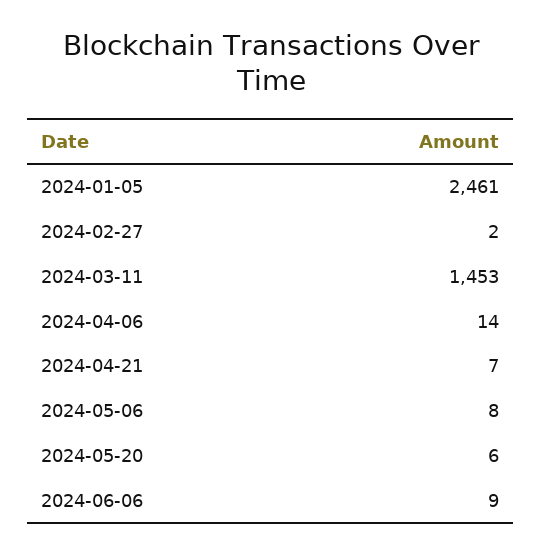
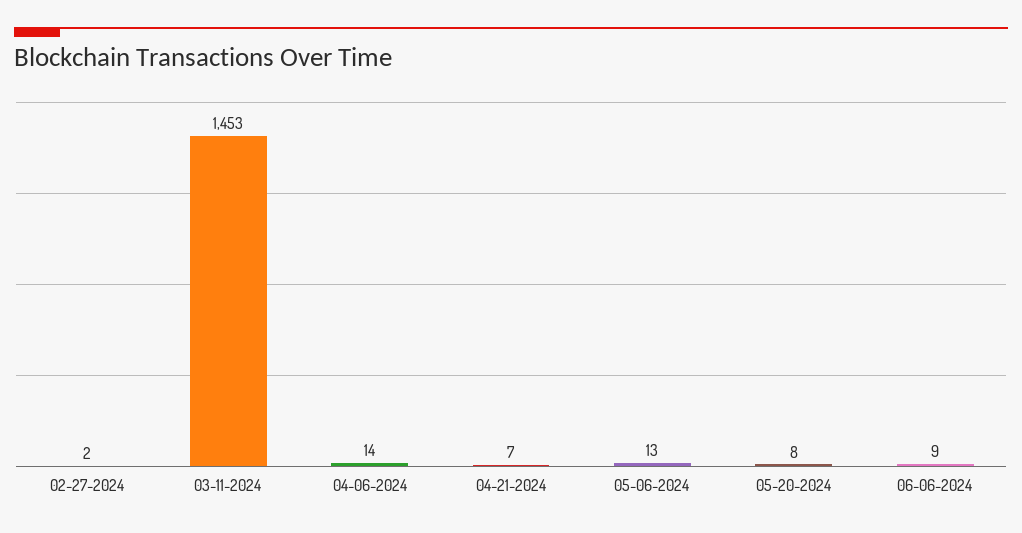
  {
-   "2024-01-05": 2461,
    "2024-02-27": 2,
    "2024-03-11": 1453,
    "2024-04-06": 14,
    "2024-04-21": 7,
-   "2024-05-06": 8,
+   "2024-05-06": 13,
-   "2024-05-20": 6,
+   "2024-05-20": 8,
    "2024-06-06": 9
  }

